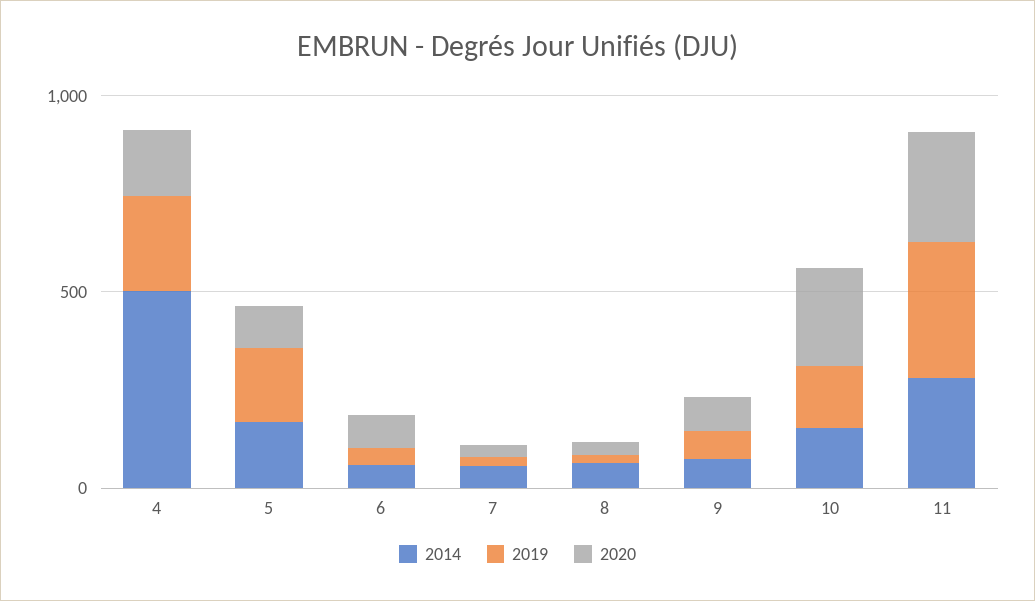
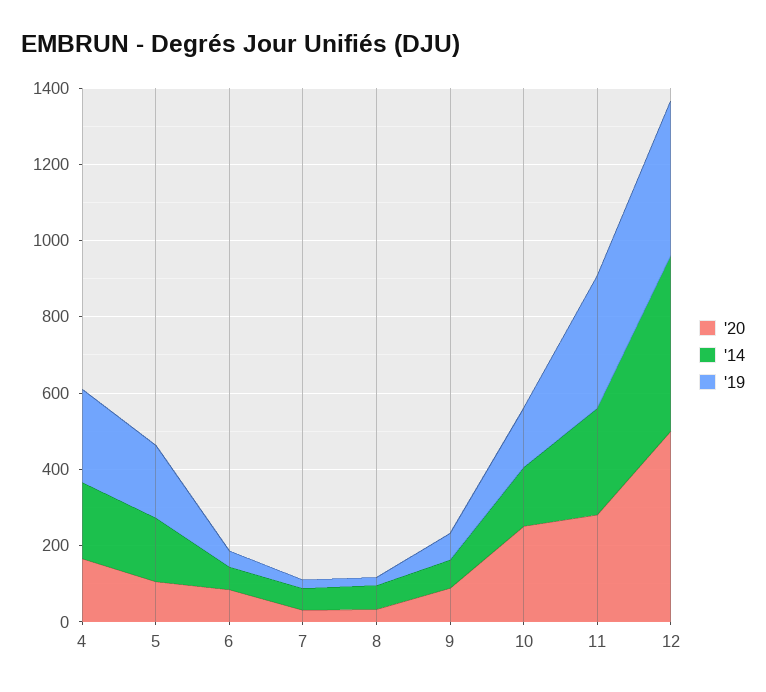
  {
    "2014": {
-     "4": 500,
+     "4": 200,
      "5": 150,
      "6": 50,
      "7": 50,
      "8": 50,
      "9": 50,
      "10": 150,
-     "11": 300
+     "11": 300,
+     "12": 450
    },
    "2019": {
      "4": 250,
      "5": 200,
      "6": 50,
      "7": 0,
      "8": 0,
      "9": 50,
      "10": 150,
-     "11": 350
+     "11": 350,
+     "12": 400
    },
    "2020": {
      "4": 150,
      "5": 100,
      "6": 100,
      "7": 50,
      "8": 50,
      "9": 100,
      "10": 250,
-     "11": 300
+     "11": 300,
+     "12": 500
    }
  }

